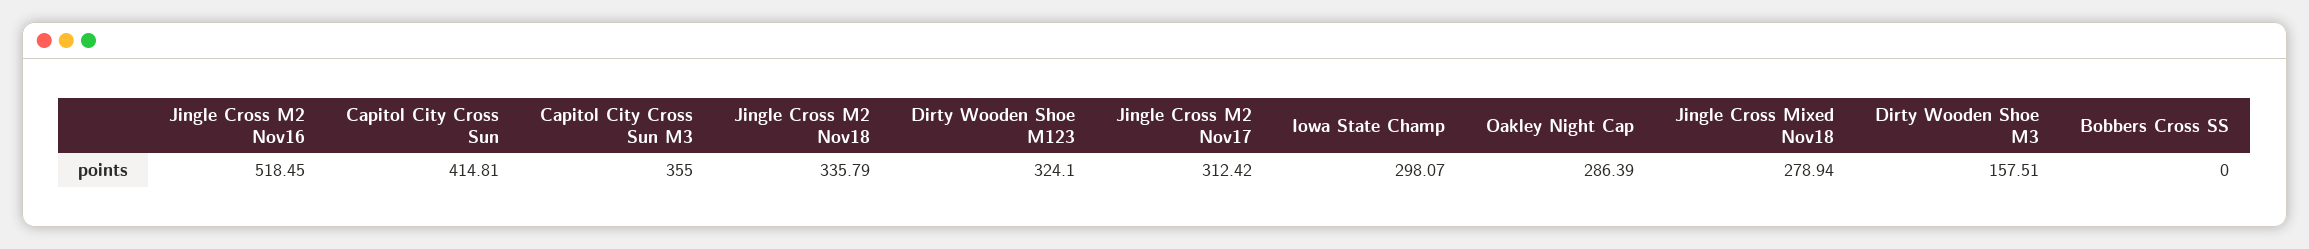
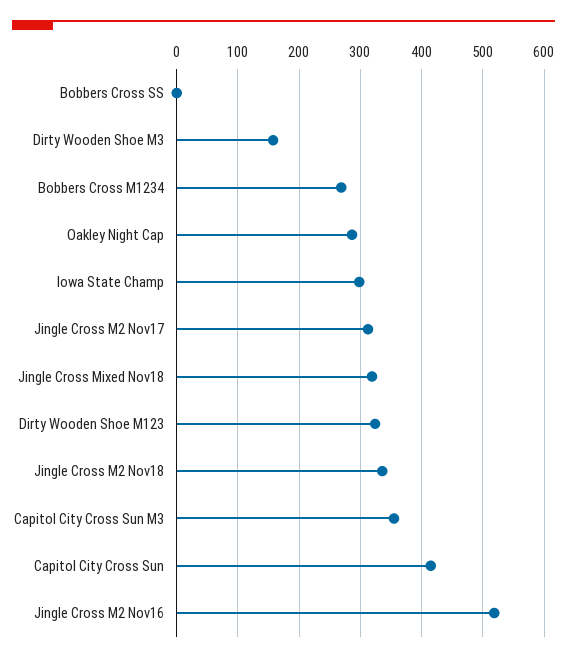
  {
    "Jingle Cross M2 Nov16": 518.45,
    "Capitol City Cross Sun": 414.81,
    "Capitol City Cross Sun M3": 355,
    "Jingle Cross M2 Nov18": 335.79,
    "Dirty Wooden Shoe M123": 324.1,
    "Jingle Cross M2 Nov17": 312.42,
    "Iowa State Champ": 298.07,
    "Oakley Night Cap": 286.39,
-   "Jingle Cross Mixed Nov18": 278.94,
+   "Jingle Cross Mixed Nov18": 320,
    "Dirty Wooden Shoe M3": 157.51,
-   "Bobbers Cross SS": 0
+   "Bobbers Cross SS": 0,
+   "Bobbers Cross M1234": 270
  }

